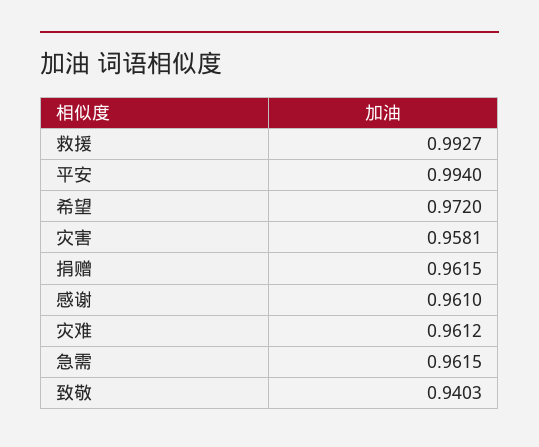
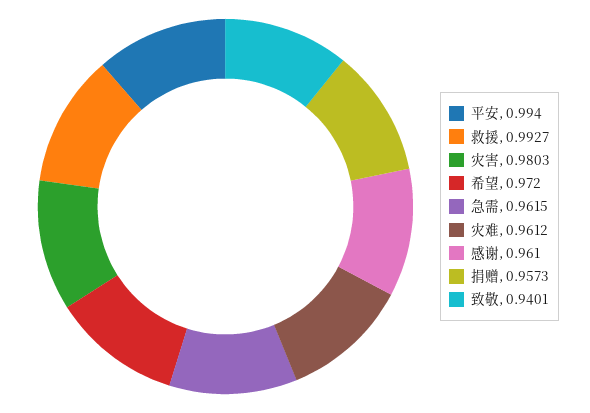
  {
    "救援": 0.9927,
    "平安": 0.994,
    "希望": 0.972,
-   "灾害": 0.9581,
+   "灾害": 0.9803,
-   "捐赠": 0.9615,
+   "捐赠": 0.9573,
    "感谢": 0.961,
    "灾难": 0.9612,
    "急需": 0.9615,
-   "致敬": 0.9403
+   "致敬": 0.9401
  }

